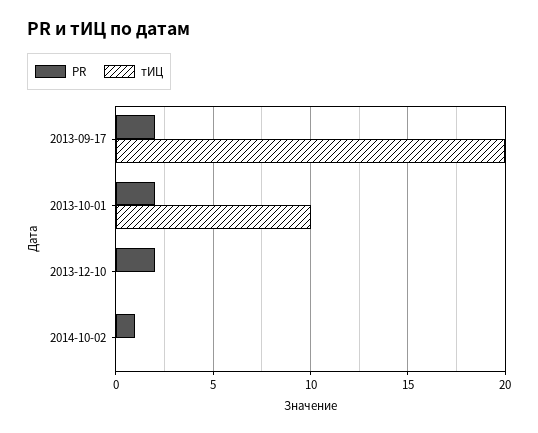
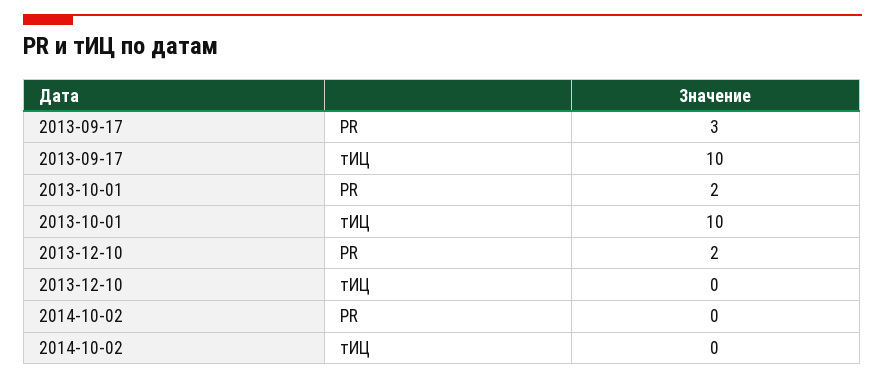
  {
    "PR": {
-     "2013-09-17": 2,
+     "2013-09-17": 3,
      "2013-10-01": 2,
      "2013-12-10": 2,
-     "2014-10-02": 1
+     "2014-10-02": 0
    },
    "тИЦ": {
-     "2013-09-17": 20,
+     "2013-09-17": 10,
      "2013-10-01": 10,
      "2013-12-10": 0,
      "2014-10-02": 0
    }
  }

